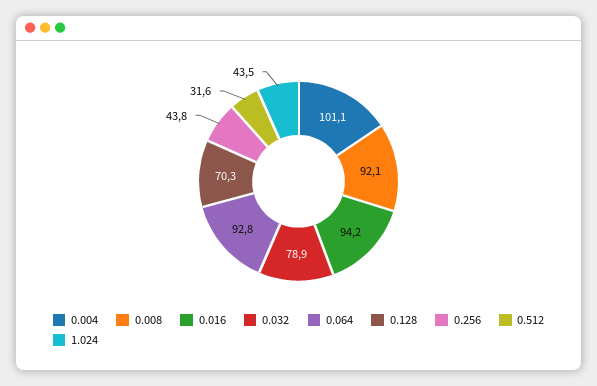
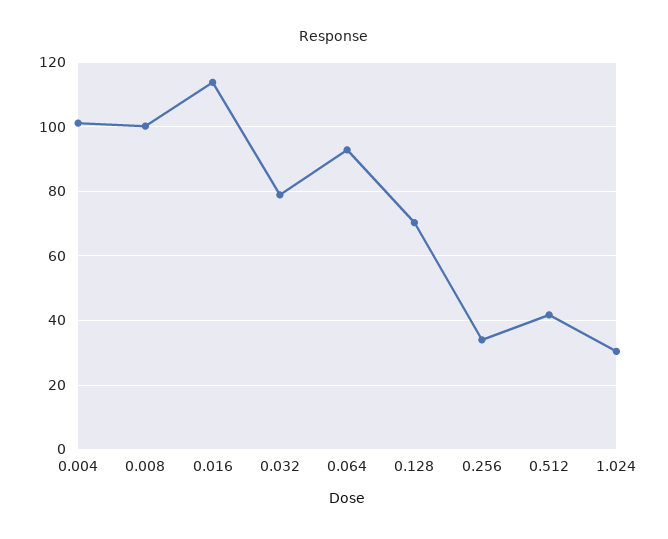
  {
    "0.004": 101.1,
-   "0.008": 92.1,
+   "0.008": 100,
-   "0.016": 94.2,
+   "0.016": 114,
    "0.032": 78.9,
    "0.064": 92.8,
    "0.128": 70.3,
-   "0.256": 43.8,
+   "0.256": 34,
-   "0.512": 31.6,
+   "0.512": 42,
-   "1.024": 43.5
+   "1.024": 30
  }

